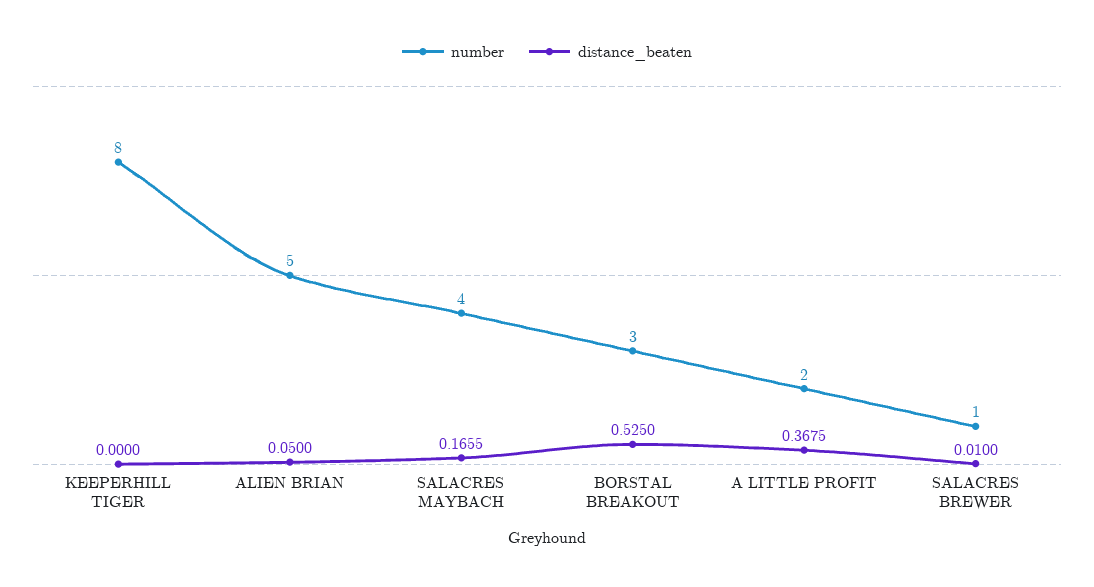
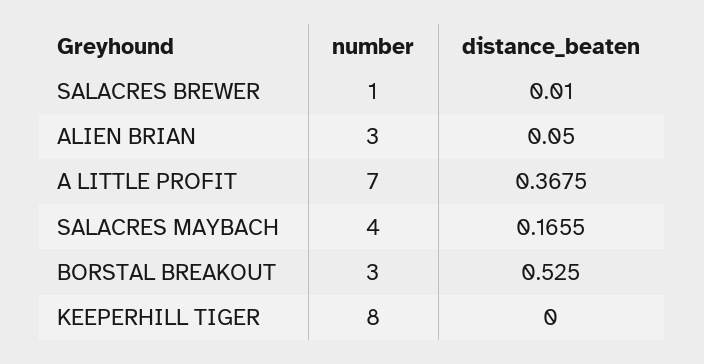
  {
    "number": {
      "KEEPERHILL TIGER": 8,
-     "ALIEN BRIAN": 5,
+     "ALIEN BRIAN": 3,
      "SALACRES MAYBACH": 4,
      "BORSTAL BREAKOUT": 3,
-     "A LITTLE PROFIT": 2,
+     "A LITTLE PROFIT": 7,
      "SALACRES BREWER": 1
    },
    "distance_beaten": {
      "KEEPERHILL TIGER": 0,
      "ALIEN BRIAN": 0.05,
      "SALACRES MAYBACH": 0.1655,
      "BORSTAL BREAKOUT": 0.525,
      "A LITTLE PROFIT": 0.3675,
      "SALACRES BREWER": 0.01
    }
  }

